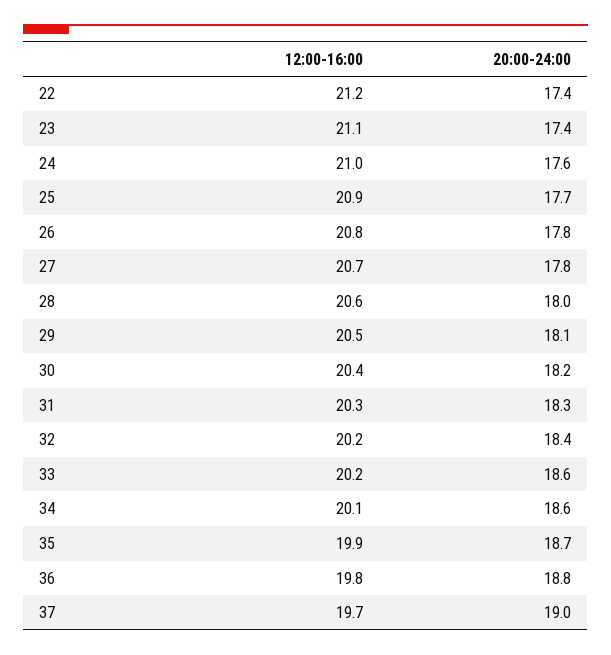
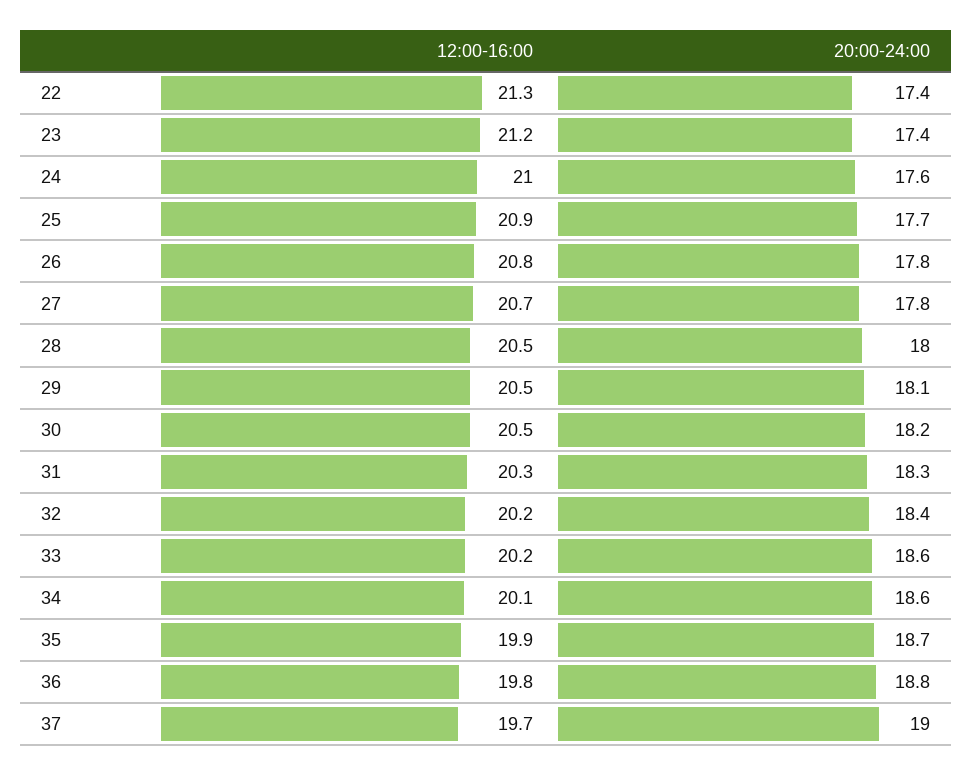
  {
    "12:00-16:00": {
-     "22": 21.2,
+     "22": 21.3,
-     "23": 21.1,
+     "23": 21.2,
      "24": 21,
      "25": 20.9,
      "26": 20.8,
      "27": 20.7,
-     "28": 20.6,
+     "28": 20.5,
      "29": 20.5,
-     "30": 20.4,
+     "30": 20.5,
      "31": 20.3,
      "32": 20.2,
      "33": 20.2,
      "34": 20.1,
      "35": 19.9,
      "36": 19.8,
      "37": 19.7
    },
    "20:00-24:00": {
      "22": 17.4,
      "23": 17.4,
      "24": 17.6,
      "25": 17.7,
      "26": 17.8,
      "27": 17.8,
      "28": 18,
      "29": 18.1,
      "30": 18.2,
      "31": 18.3,
      "32": 18.4,
      "33": 18.6,
      "34": 18.6,
      "35": 18.7,
      "36": 18.8,
      "37": 19
    }
  }

